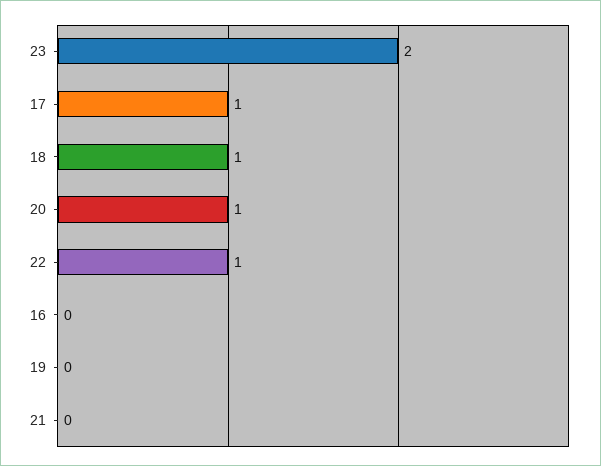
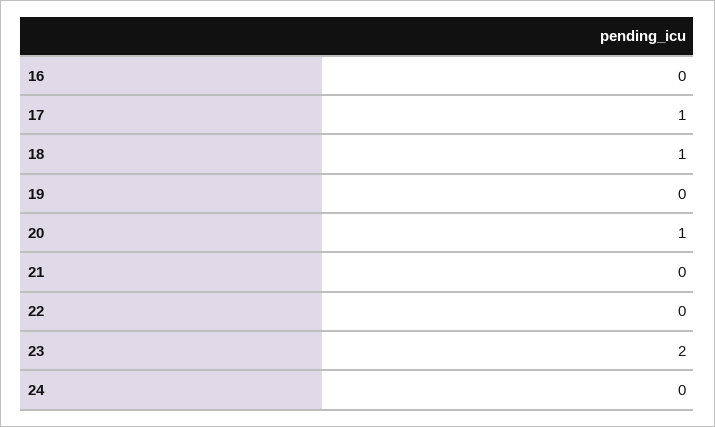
  {
    "23": 2,
    "17": 1,
    "18": 1,
    "20": 1,
-   "22": 1,
+   "22": 0,
    "16": 0,
    "19": 0,
-   "21": 0
+   "21": 0,
+   "24": 0
  }

